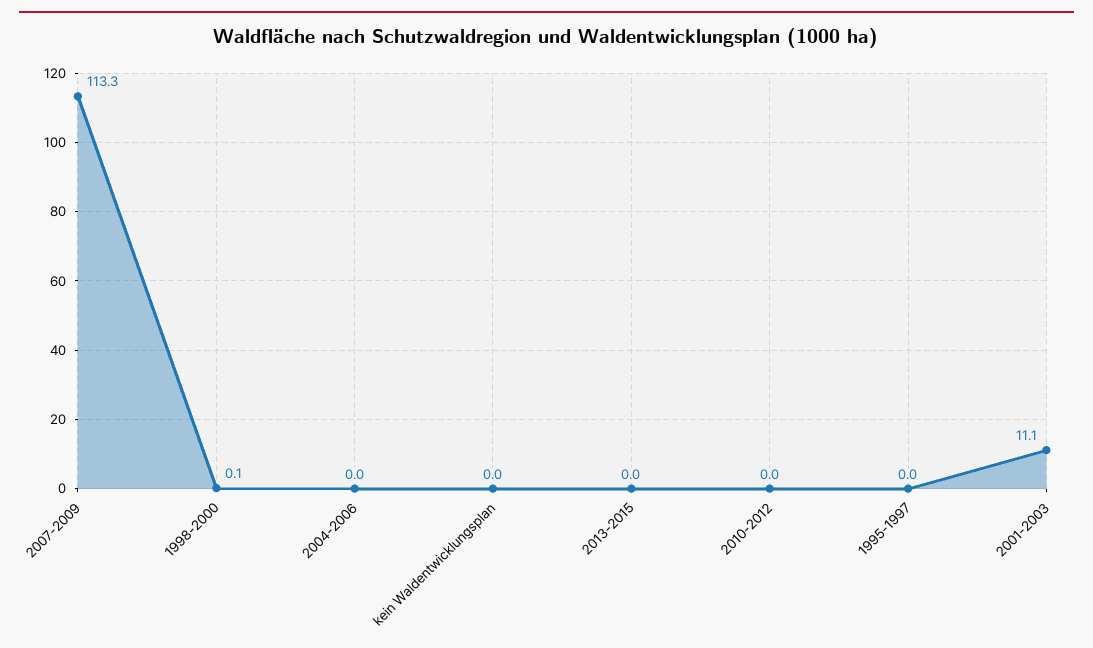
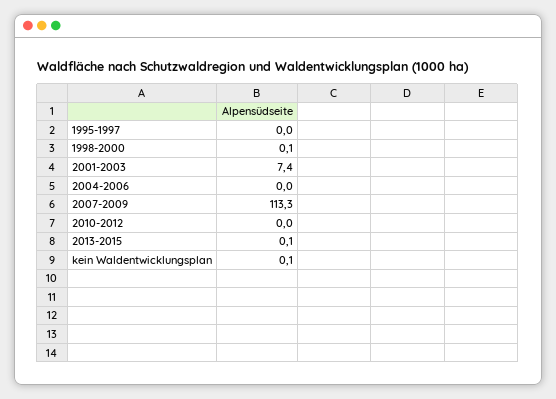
  {
    "2007-2009": 113.3,
    "1998-2000": 0.1,
    "2004-2006": 0,
-   "kein Waldentwicklungsplan": 0,
+   "kein Waldentwicklungsplan": 0.1,
-   "2013-2015": 0,
+   "2013-2015": 0.1,
    "2010-2012": 0,
    "1995-1997": 0,
-   "2001-2003": 11.1
+   "2001-2003": 7.4
  }

